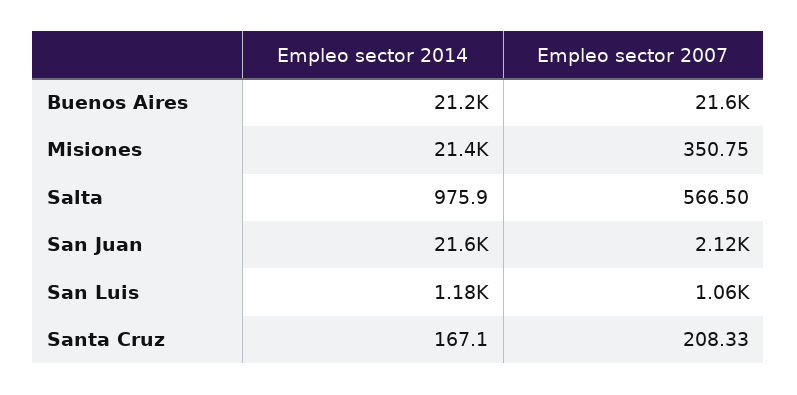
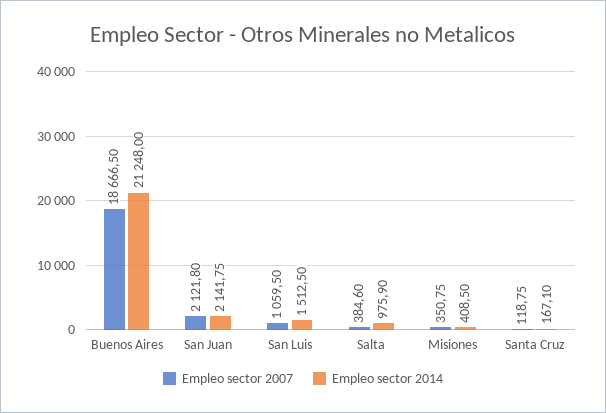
  {
    "Empleo sector 2014": {
      "Buenos Aires": 21248,
-     "Misiones": 21400,
+     "Misiones": 408.5,
      "Salta": 975.9,
-     "San Juan": 21600,
+     "San Juan": 2141.75,
-     "San Luis": 1180,
+     "San Luis": 1512.5,
      "Santa Cruz": 167.1
    },
    "Empleo sector 2007": {
-     "Buenos Aires": 21600,
+     "Buenos Aires": 18666.5,
      "Misiones": 350.75,
-     "Salta": 566.5,
+     "Salta": 384.6,
      "San Juan": 2121.8,
      "San Luis": 1059.5,
-     "Santa Cruz": 208.33
+     "Santa Cruz": 118.75
    }
  }

